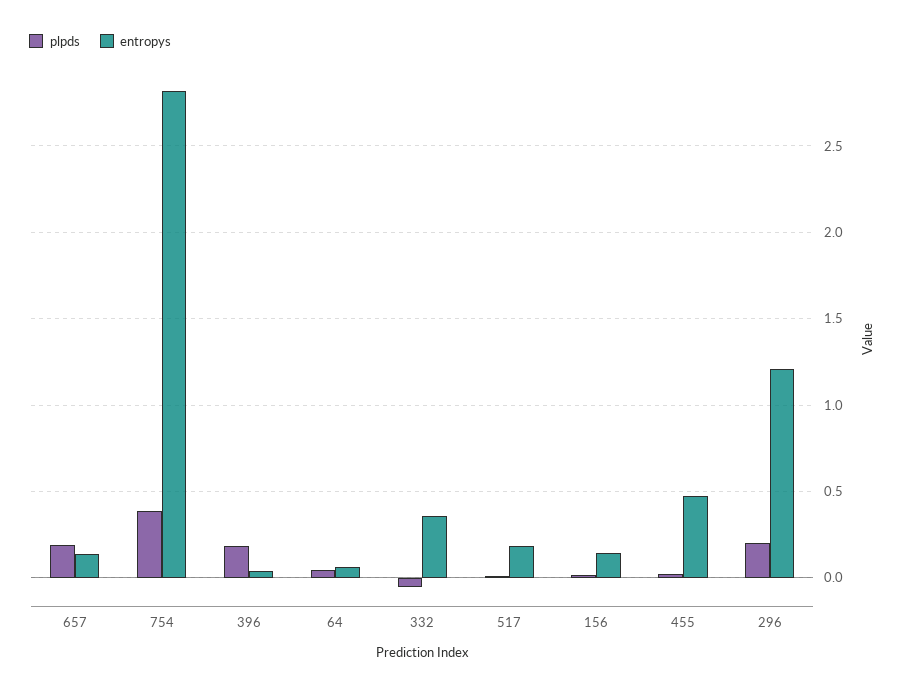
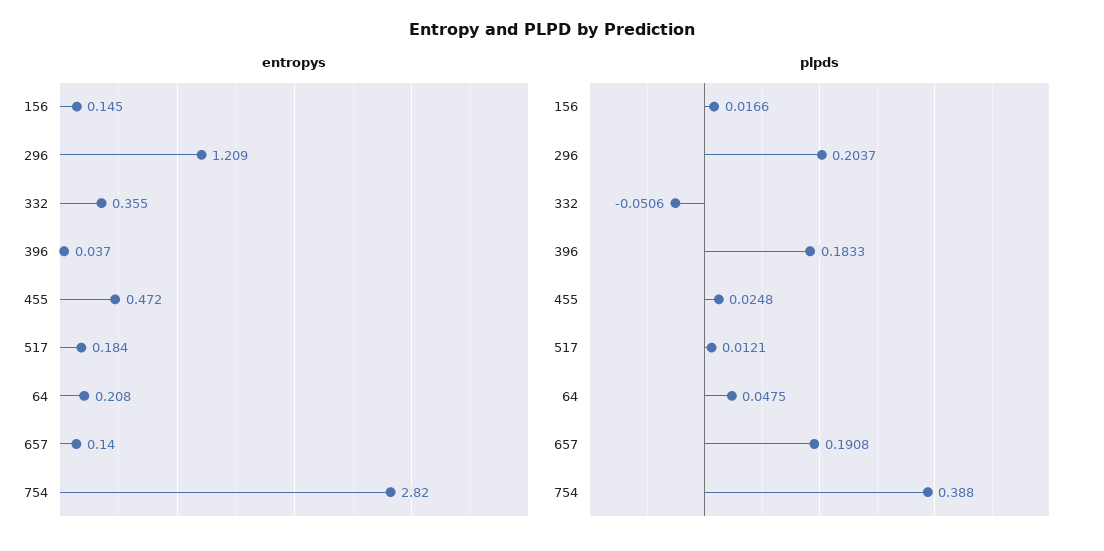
  {
    "plpds": {
      "657": 0.1908,
      "754": 0.388,
      "396": 0.1833,
      "64": 0.0475,
      "332": -0.0506,
      "517": 0.0121,
      "156": 0.0166,
      "455": 0.0248,
      "296": 0.2037
    },
    "entropys": {
      "657": 0.14,
      "754": 2.82,
      "396": 0.037,
-     "64": 0.05,
+     "64": 0.208,
      "332": 0.355,
      "517": 0.184,
      "156": 0.145,
      "455": 0.472,
      "296": 1.209
    }
  }

